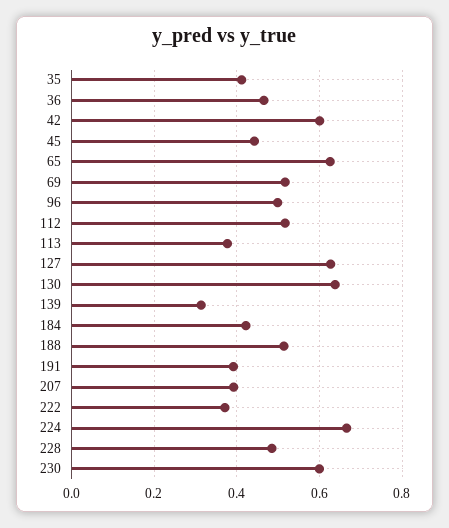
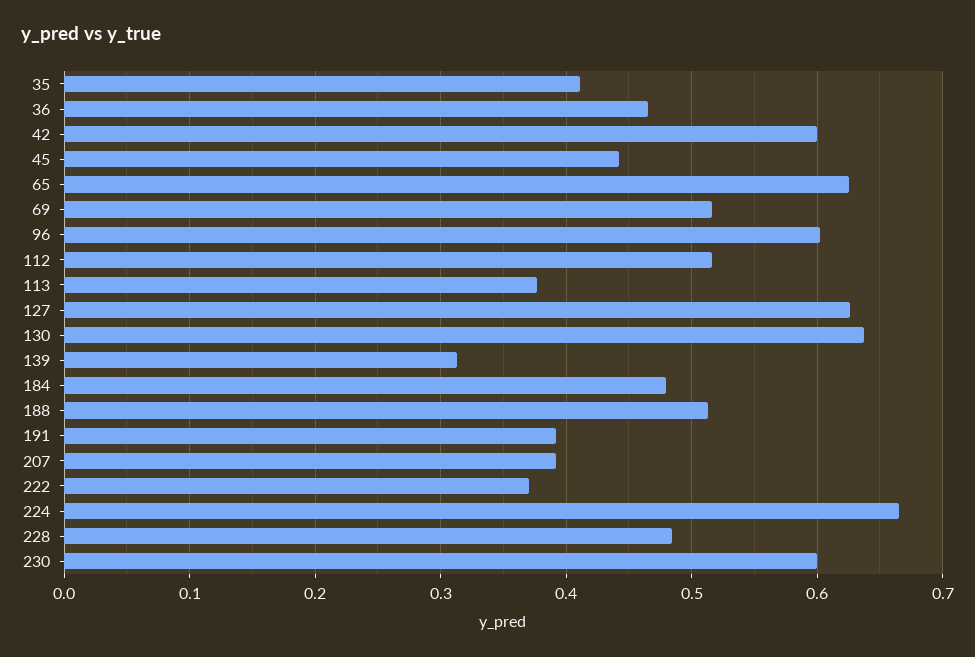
  {
    "35": 0.41,
    "36": 0.47,
    "42": 0.6,
    "45": 0.44,
    "65": 0.63,
    "69": 0.52,
-   "96": 0.5,
+   "96": 0.6,
    "112": 0.52,
    "113": 0.38,
    "127": 0.63,
    "130": 0.64,
    "139": 0.31,
-   "184": 0.42,
+   "184": 0.48,
    "188": 0.51,
    "191": 0.39,
    "207": 0.39,
    "222": 0.37,
    "224": 0.67,
    "228": 0.48,
    "230": 0.6
  }

